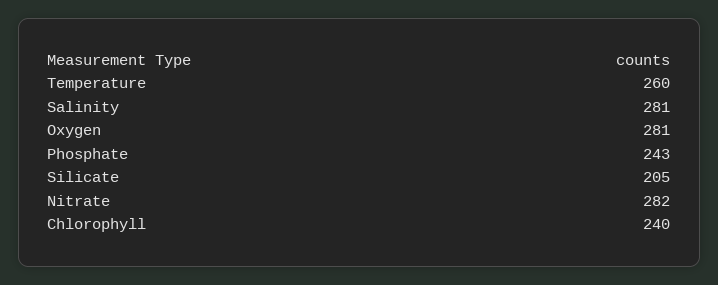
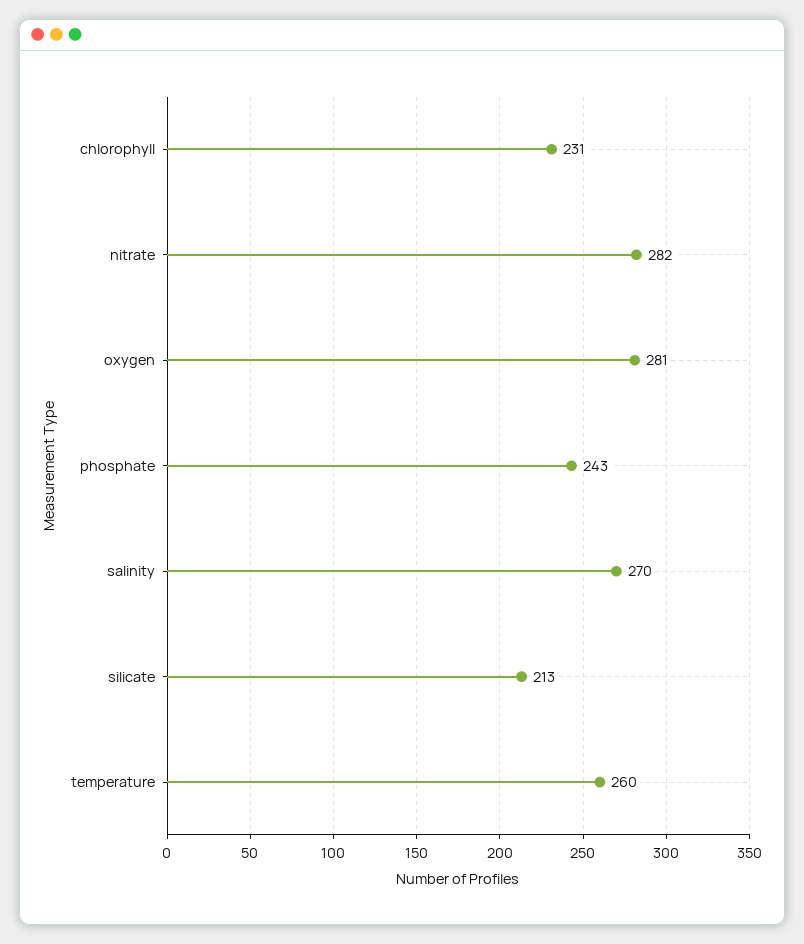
  {
    "Temperature": 260,
-   "Salinity": 281,
+   "Salinity": 270,
    "Oxygen": 281,
    "Phosphate": 243,
-   "Silicate": 205,
+   "Silicate": 213,
    "Nitrate": 282,
-   "Chlorophyll": 240
+   "Chlorophyll": 231
  }

